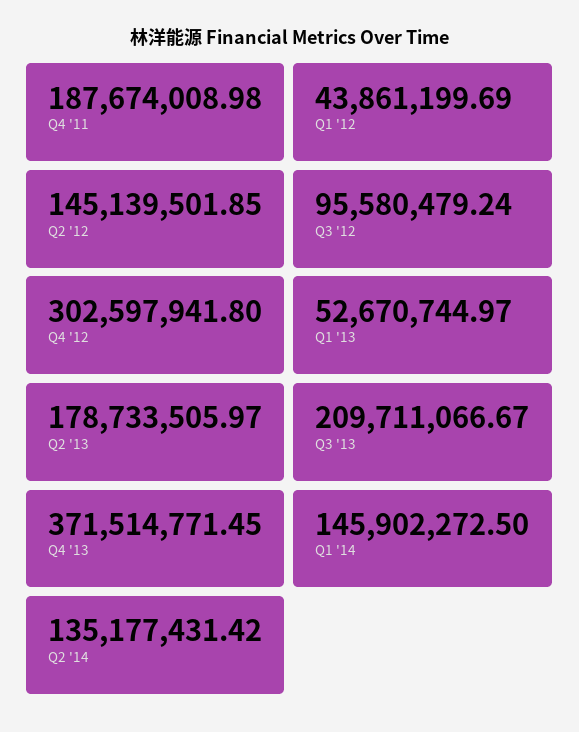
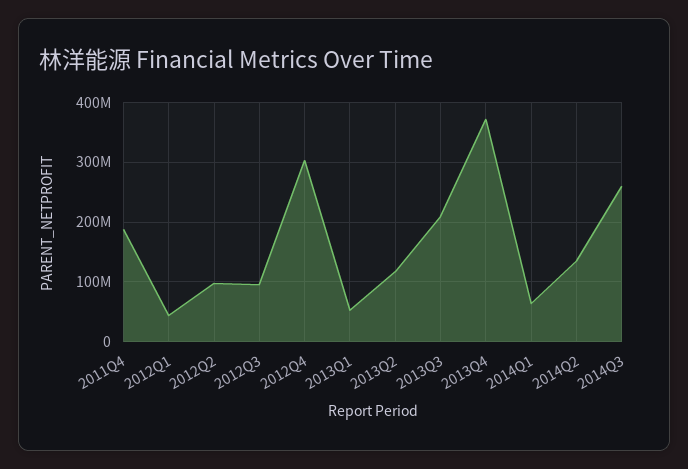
  {
    "Q4 '11": 187674008.98,
    "Q1 '12": 43861199.69,
-   "Q2 '12": 145139501.85,
+   "Q2 '12": 100000000,
    "Q3 '12": 95580479.24,
    "Q4 '12": 302597941.8,
    "Q1 '13": 52670744.97,
-   "Q2 '13": 178733505.97,
+   "Q2 '13": 120000000,
    "Q3 '13": 209711066.67,
    "Q4 '13": 371514771.45,
-   "Q1 '14": 145902272.5,
+   "Q1 '14": 60000000,
-   "Q2 '14": 135177431.42
+   "Q2 '14": 135177431.42,
+   "2014Q3": 260000000
  }

